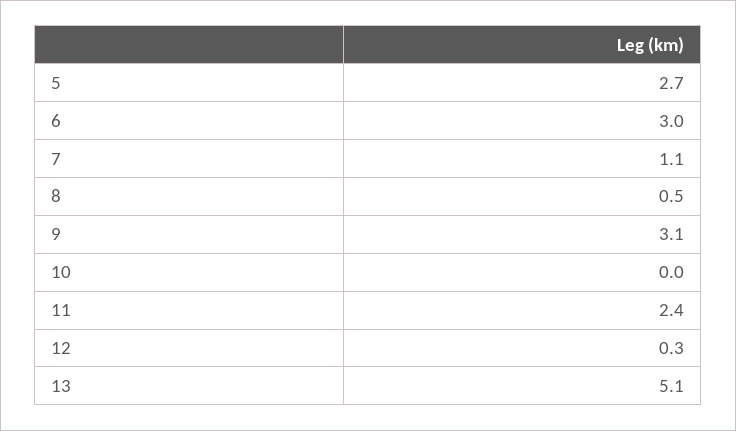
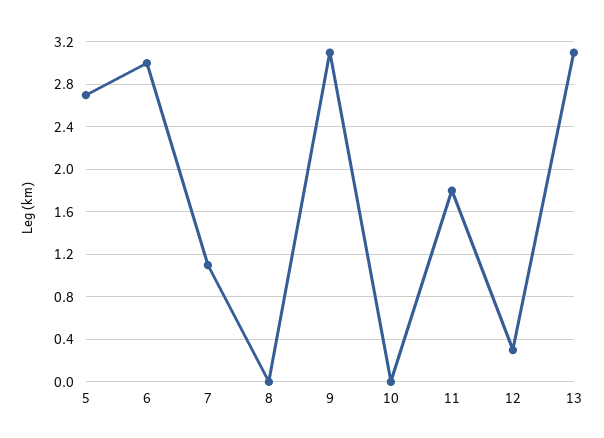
  {
    "5": 2.7,
    "6": 3,
    "7": 1.1,
-   "8": 0.5,
+   "8": 0,
    "9": 3.1,
    "10": 0,
-   "11": 2.4,
+   "11": 1.8,
    "12": 0.3,
-   "13": 5.1
+   "13": 3.1
  }

